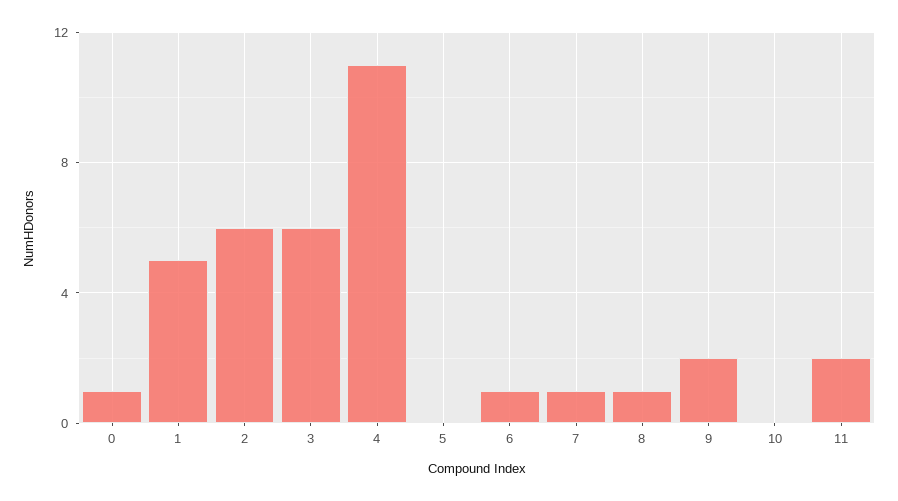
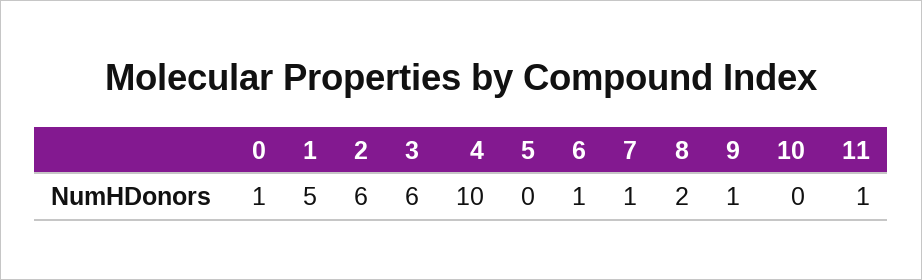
  {
    "0": 1,
    "1": 5,
    "2": 6,
    "3": 6,
-   "4": 11,
+   "4": 10,
    "5": 0,
    "6": 1,
    "7": 1,
-   "8": 1,
+   "8": 2,
-   "9": 2,
+   "9": 1,
    "10": 0,
-   "11": 2
+   "11": 1
  }

